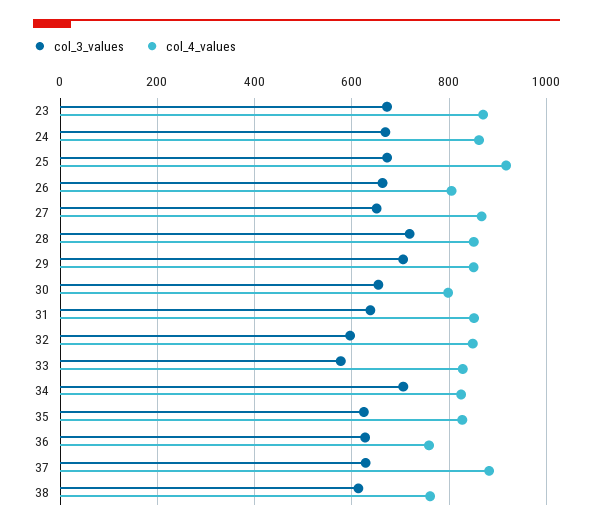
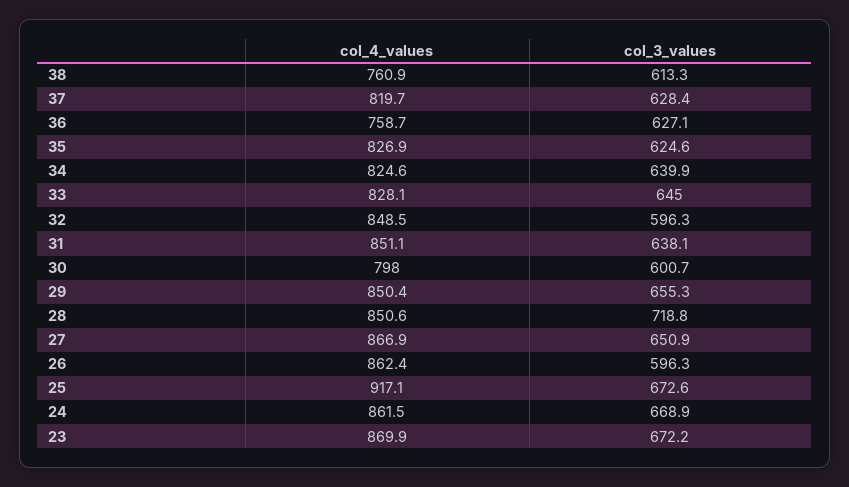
  {
    "col_3_values": {
      "23": 672.2,
      "24": 668.9,
      "25": 672.6,
-     "26": 660,
+     "26": 596.3,
      "27": 650.9,
      "28": 718.8,
-     "29": 700,
+     "29": 655.3,
-     "30": 660,
+     "30": 600.7,
      "31": 638.1,
      "32": 596.3,
-     "33": 580,
+     "33": 645,
-     "34": 700,
+     "34": 639.9,
      "35": 624.6,
      "36": 627.1,
      "37": 628.4,
      "38": 613.3
    },
    "col_4_values": {
      "23": 869.9,
      "24": 861.5,
      "25": 917.1,
-     "26": 800,
+     "26": 862.4,
      "27": 866.9,
      "28": 850.6,
      "29": 850.4,
      "30": 798,
      "31": 851.1,
      "32": 848.5,
      "33": 828.1,
      "34": 824.6,
      "35": 826.9,
      "36": 758.7,
-     "37": 880,
+     "37": 819.7,
      "38": 760.9
    }
  }

